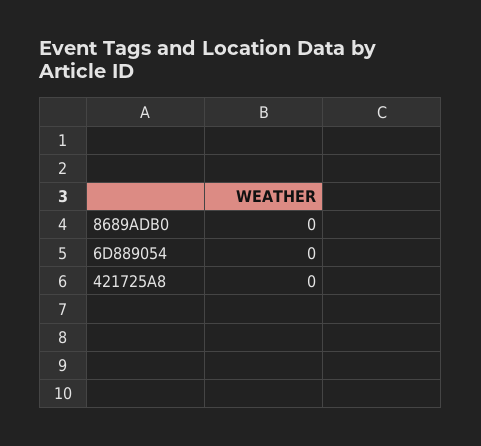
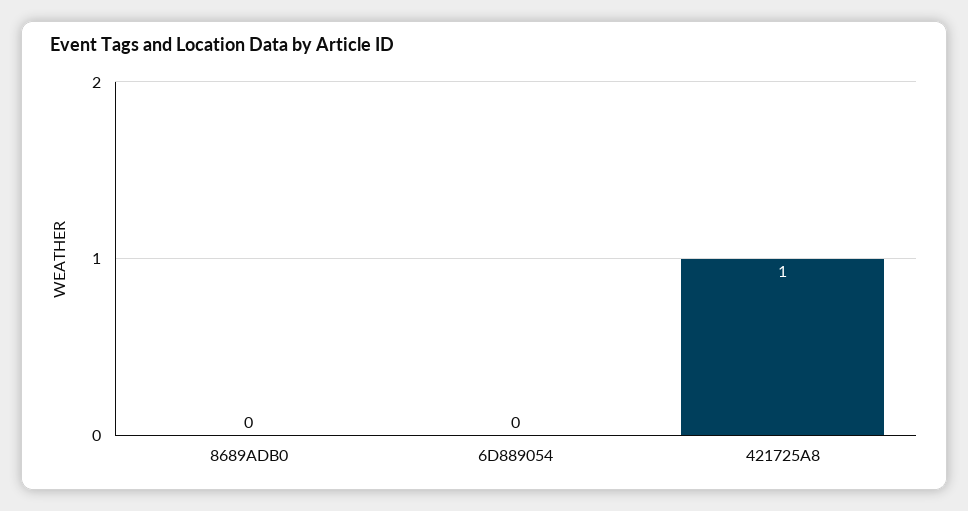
  {
    "8689ADB0": 0,
    "6D889054": 0,
-   "421725A8": 0
+   "421725A8": 1
  }

